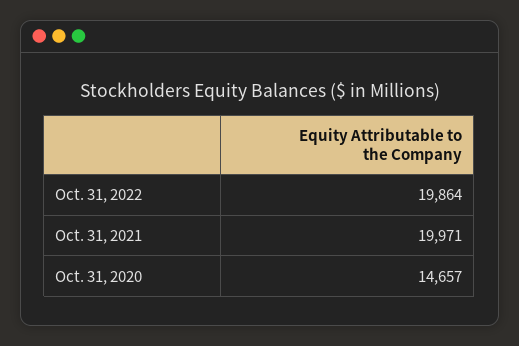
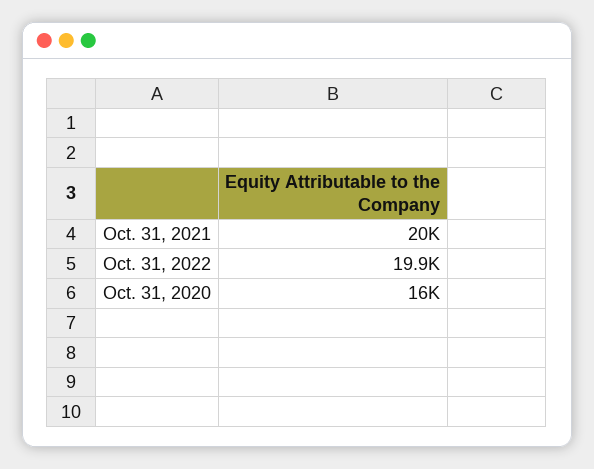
  {
    "Oct. 31, 2022": 19864,
    "Oct. 31, 2021": 19971,
-   "Oct. 31, 2020": 14657
+   "Oct. 31, 2020": 16000
  }

